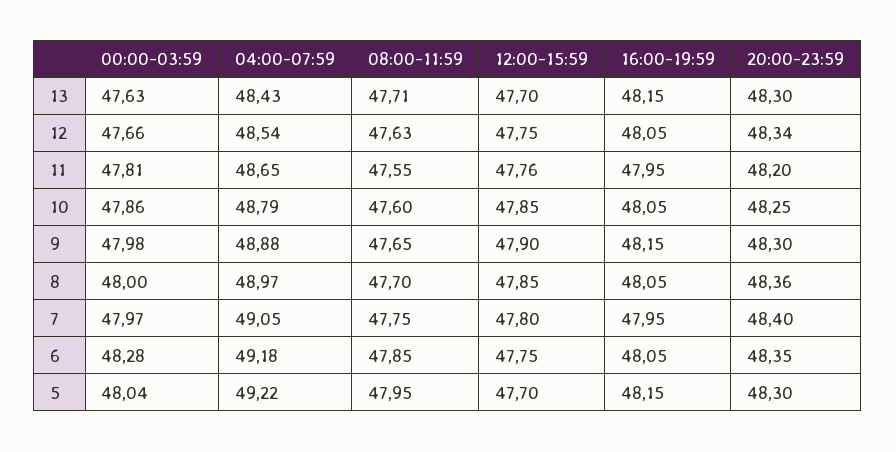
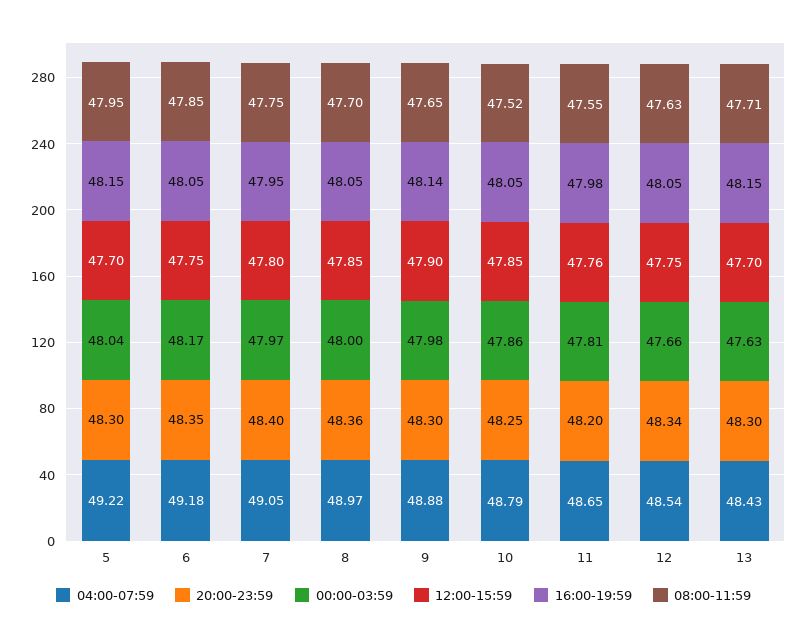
  {
    "00:00-03:59": {
      "13": 47.63,
      "12": 47.66,
      "11": 47.81,
      "10": 47.86,
      "9": 47.98,
      "8": 48,
      "7": 47.97,
-     "6": 48.28,
+     "6": 48.17,
      "5": 48.04
    },
    "04:00-07:59": {
      "13": 48.43,
      "12": 48.54,
      "11": 48.65,
      "10": 48.79,
      "9": 48.88,
      "8": 48.97,
      "7": 49.05,
      "6": 49.18,
      "5": 49.22
    },
    "08:00-11:59": {
      "13": 47.71,
      "12": 47.63,
      "11": 47.55,
-     "10": 47.6,
+     "10": 47.52,
      "9": 47.65,
      "8": 47.7,
      "7": 47.75,
      "6": 47.85,
      "5": 47.95
    },
    "12:00-15:59": {
      "13": 47.7,
      "12": 47.75,
      "11": 47.76,
      "10": 47.85,
      "9": 47.9,
      "8": 47.85,
      "7": 47.8,
      "6": 47.75,
      "5": 47.7
    },
    "16:00-19:59": {
      "13": 48.15,
      "12": 48.05,
-     "11": 47.95,
+     "11": 47.98,
      "10": 48.05,
-     "9": 48.15,
+     "9": 48.14,
      "8": 48.05,
      "7": 47.95,
      "6": 48.05,
      "5": 48.15
    },
    "20:00-23:59": {
      "13": 48.3,
      "12": 48.34,
      "11": 48.2,
      "10": 48.25,
      "9": 48.3,
      "8": 48.36,
      "7": 48.4,
      "6": 48.35,
      "5": 48.3
    }
  }

